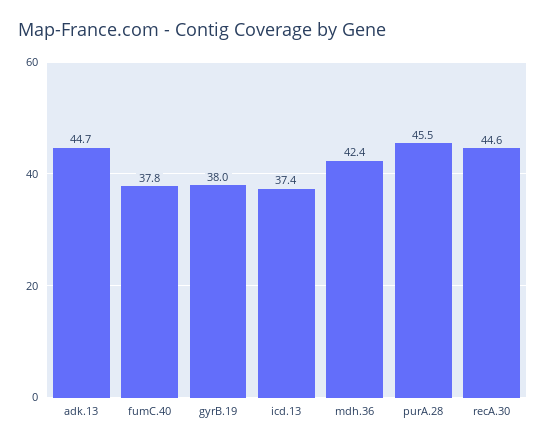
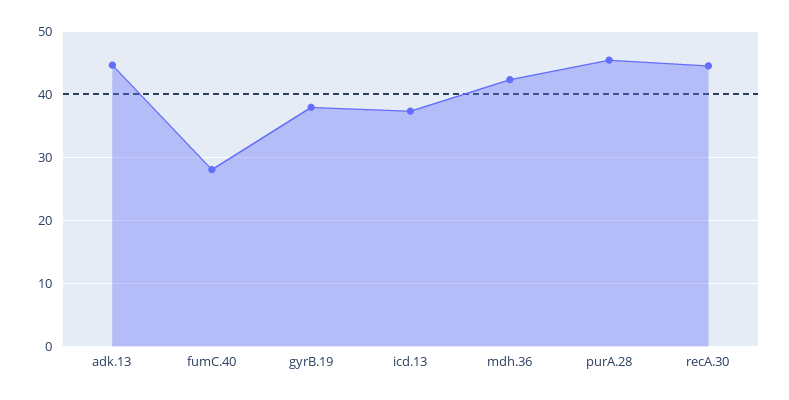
  {
    "adk.13": 44.7,
-   "fumC.40": 37.8,
+   "fumC.40": 28,
    "gyrB.19": 38,
    "icd.13": 37.4,
    "mdh.36": 42.4,
    "purA.28": 45.5,
    "recA.30": 44.6
  }

